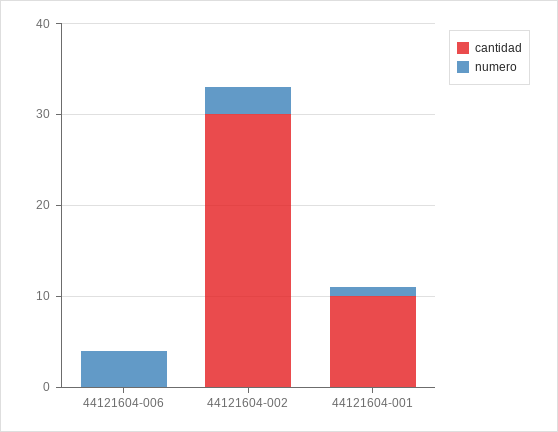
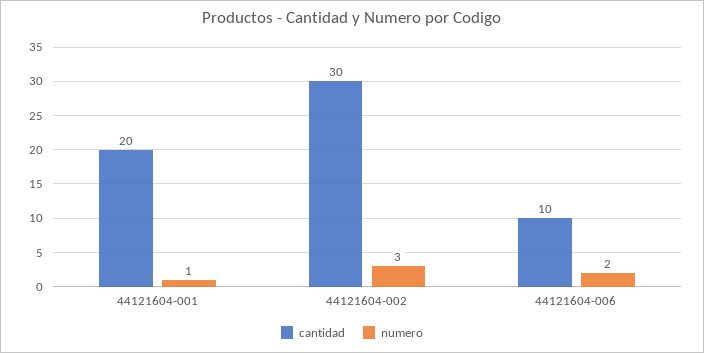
  {
    "cantidad": {
-     "44121604-006": 0,
+     "44121604-006": 10,
      "44121604-002": 30,
-     "44121604-001": 10
+     "44121604-001": 20
    },
    "numero": {
-     "44121604-006": 4,
+     "44121604-006": 2,
      "44121604-002": 3,
      "44121604-001": 1
    }
  }

